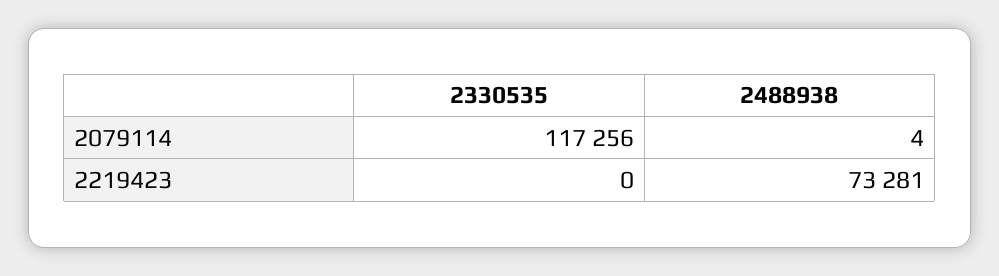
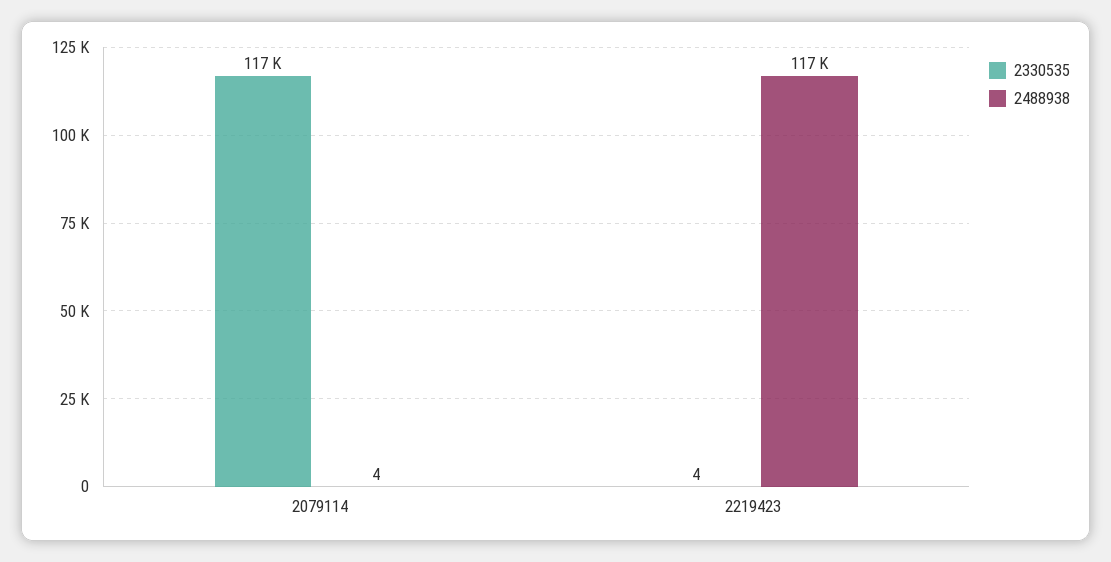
  {
    "2330535": {
      "2079114": 117256,
-     "2219423": 0
+     "2219423": 4
    },
    "2488938": {
      "2079114": 4,
-     "2219423": 73281
+     "2219423": 117000
    }
  }

